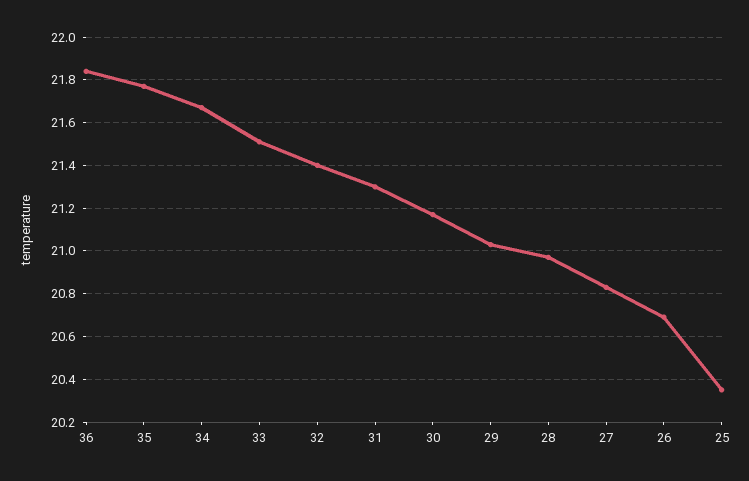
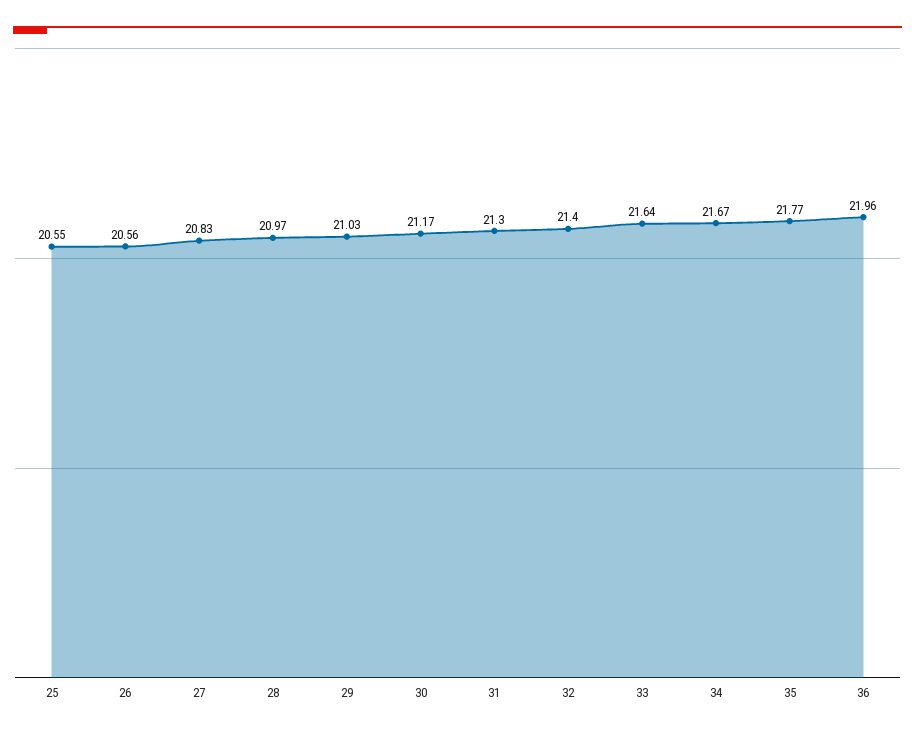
  {
-   "36": 21.85,
+   "36": 21.96,
    "35": 21.77,
    "34": 21.67,
-   "33": 21.5,
+   "33": 21.64,
    "32": 21.4,
    "31": 21.3,
    "30": 21.17,
    "29": 21.03,
    "28": 20.97,
    "27": 20.83,
-   "26": 20.7,
+   "26": 20.56,
-   "25": 20.35
+   "25": 20.55
  }

